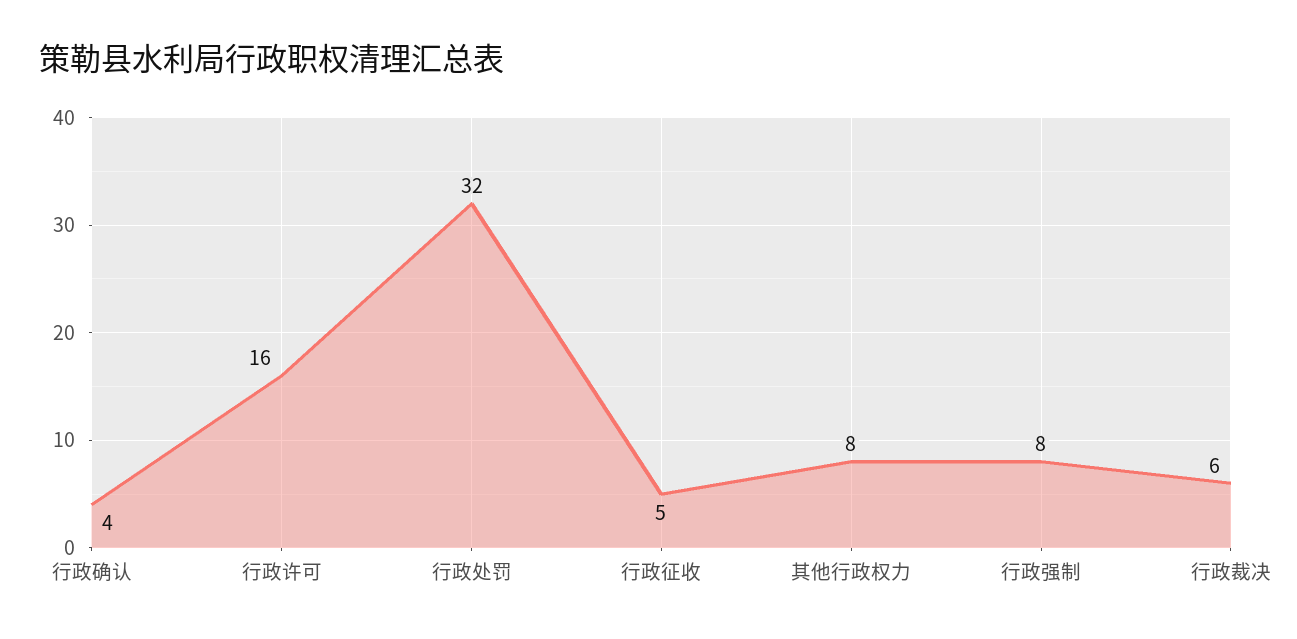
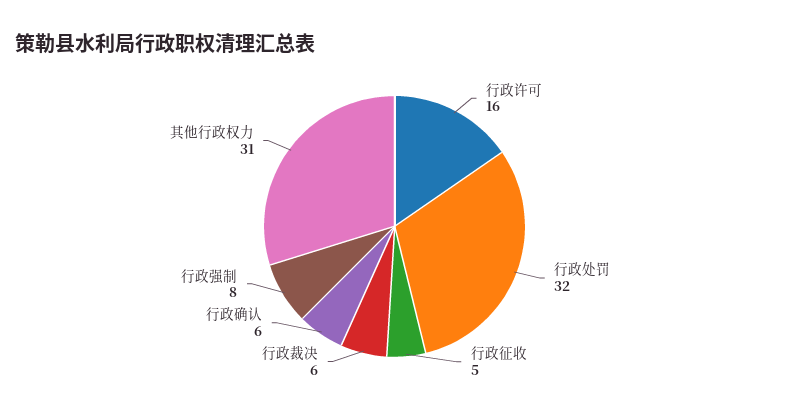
  {
-   "行政确认": 4,
+   "行政确认": 6,
    "行政许可": 16,
    "行政处罚": 32,
    "行政征收": 5,
-   "其他行政权力": 8,
+   "其他行政权力": 31,
    "行政强制": 8,
    "行政裁决": 6
  }

